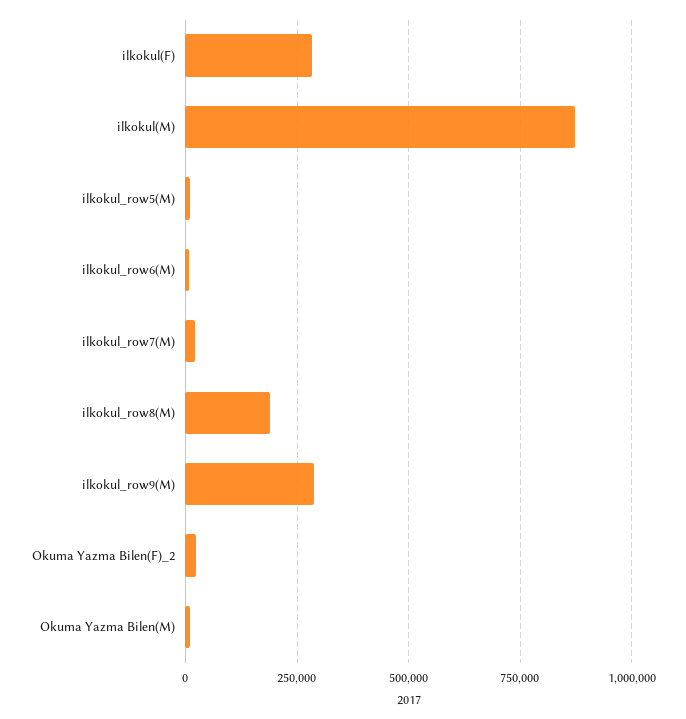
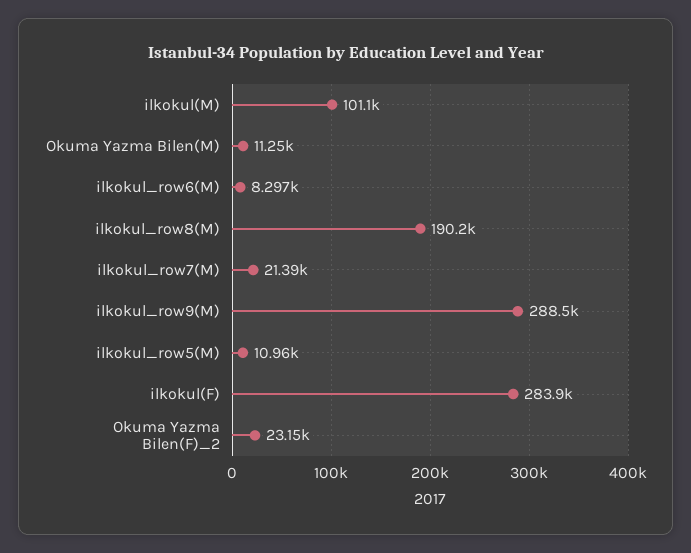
  {
    "ilkokul(F)": 283900,
-   "ilkokul(M)": 875000,
+   "ilkokul(M)": 101100,
    "ilkokul_row5(M)": 10960,
    "ilkokul_row6(M)": 8297,
    "ilkokul_row7(M)": 21390,
    "ilkokul_row8(M)": 190200,
    "ilkokul_row9(M)": 288500,
    "Okuma Yazma Bilen(F)_2": 23150,
    "Okuma Yazma Bilen(M)": 11250
  }

